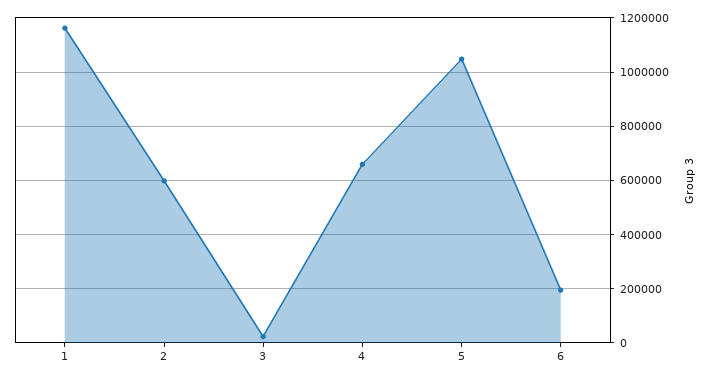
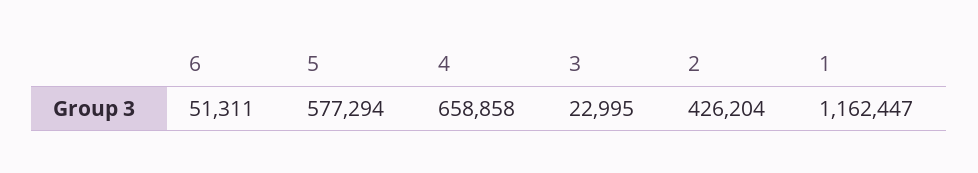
  {
    "1": 1162447,
-   "2": 600000,
+   "2": 426204,
    "3": 22995,
    "4": 658858,
-   "5": 1050000,
+   "5": 577294,
-   "6": 200000
+   "6": 51311
  }

